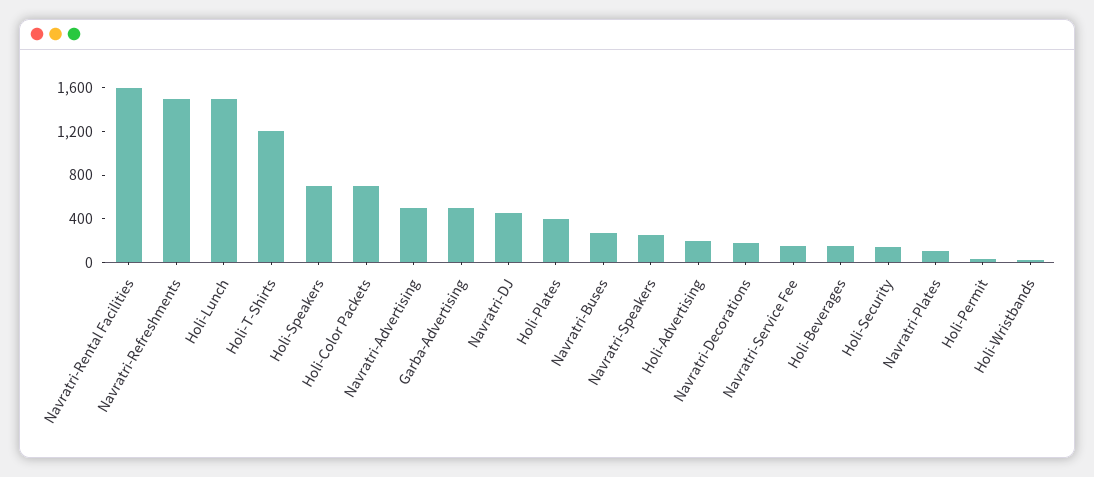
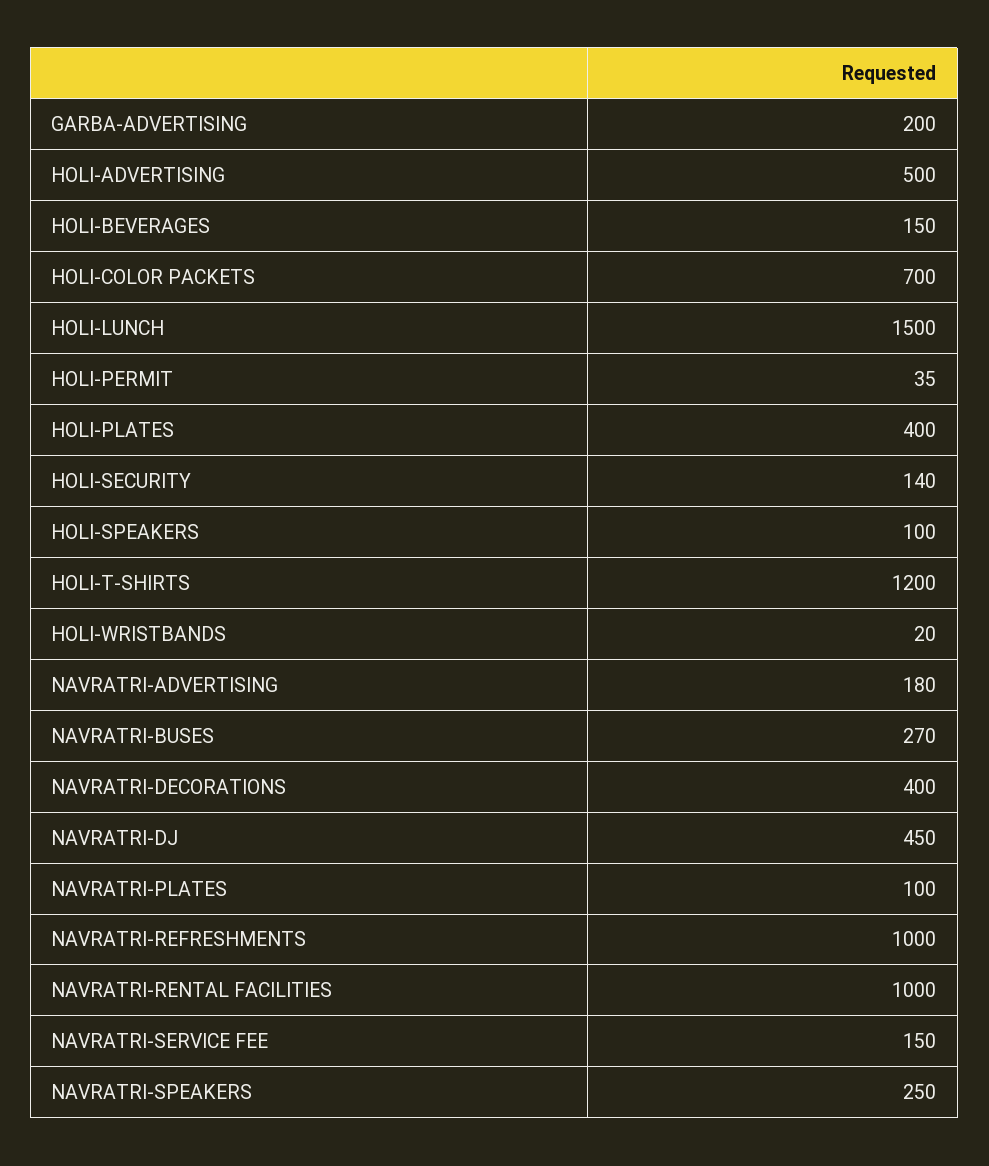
  {
-   "Navratri-Rental Facilities": 1600,
+   "Navratri-Rental Facilities": 1000,
-   "Navratri-Refreshments": 1500,
+   "Navratri-Refreshments": 1000,
    "Holi-Lunch": 1500,
    "Holi-T-Shirts": 1200,
-   "Holi-Speakers": 700,
+   "Holi-Speakers": 100,
    "Holi-Color Packets": 700,
-   "Navratri-Advertising": 500,
+   "Navratri-Advertising": 180,
-   "Garba-Advertising": 500,
+   "Garba-Advertising": 200,
    "Navratri-DJ": 450,
    "Holi-Plates": 400,
    "Navratri-Buses": 270,
    "Navratri-Speakers": 250,
-   "Holi-Advertising": 200,
+   "Holi-Advertising": 500,
-   "Navratri-Decorations": 200,
+   "Navratri-Decorations": 400,
    "Navratri-Service Fee": 150,
    "Holi-Beverages": 150,
    "Holi-Security": 140,
    "Navratri-Plates": 100,
    "Holi-Permit": 35,
    "Holi-Wristbands": 20
  }

